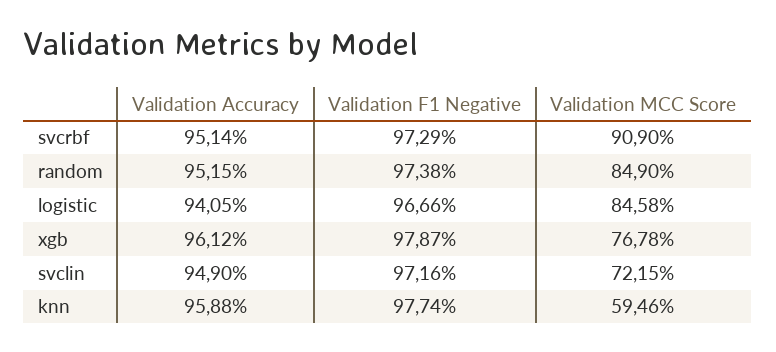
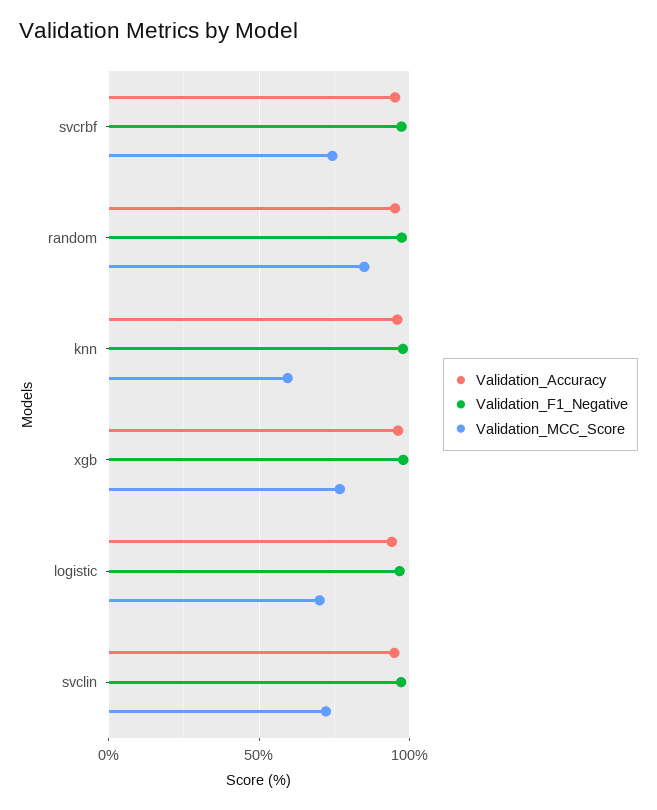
  {
    "Validation Accuracy": {
      "svcrbf": 95.14,
      "random": 95.15,
      "logistic": 94.05,
      "xgb": 96.12,
      "svclin": 94.9,
      "knn": 95.88
    },
    "Validation F1 Negative": {
      "svcrbf": 97.29,
      "random": 97.38,
      "logistic": 96.66,
      "xgb": 97.87,
      "svclin": 97.16,
      "knn": 97.74
    },
    "Validation MCC Score": {
-     "svcrbf": 90.9,
+     "svcrbf": 75,
      "random": 84.9,
-     "logistic": 84.58,
+     "logistic": 70,
      "xgb": 76.78,
      "svclin": 72.15,
      "knn": 59.46
    }
  }

